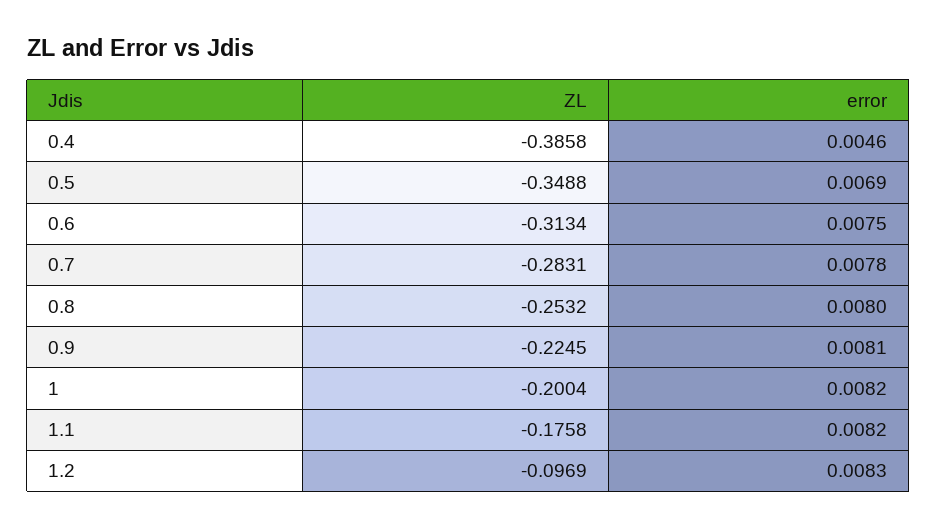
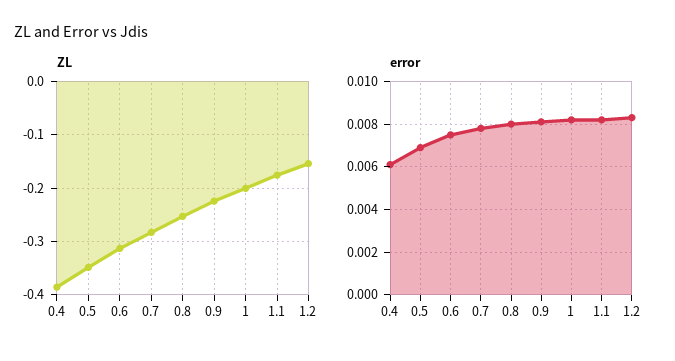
  {
    "ZL": {
      "0.4": -0.3858,
      "0.5": -0.3488,
      "0.6": -0.3134,
      "0.7": -0.2831,
      "0.8": -0.2532,
      "0.9": -0.2245,
      "1": -0.2004,
      "1.1": -0.1758,
-     "1.2": -0.0969
+     "1.2": -0.16
    },
    "error": {
-     "0.4": 0.0046,
+     "0.4": 0.006,
      "0.5": 0.0069,
      "0.6": 0.0075,
      "0.7": 0.0078,
      "0.8": 0.008,
      "0.9": 0.0081,
      "1": 0.0082,
      "1.1": 0.0082,
      "1.2": 0.0083
    }
  }

